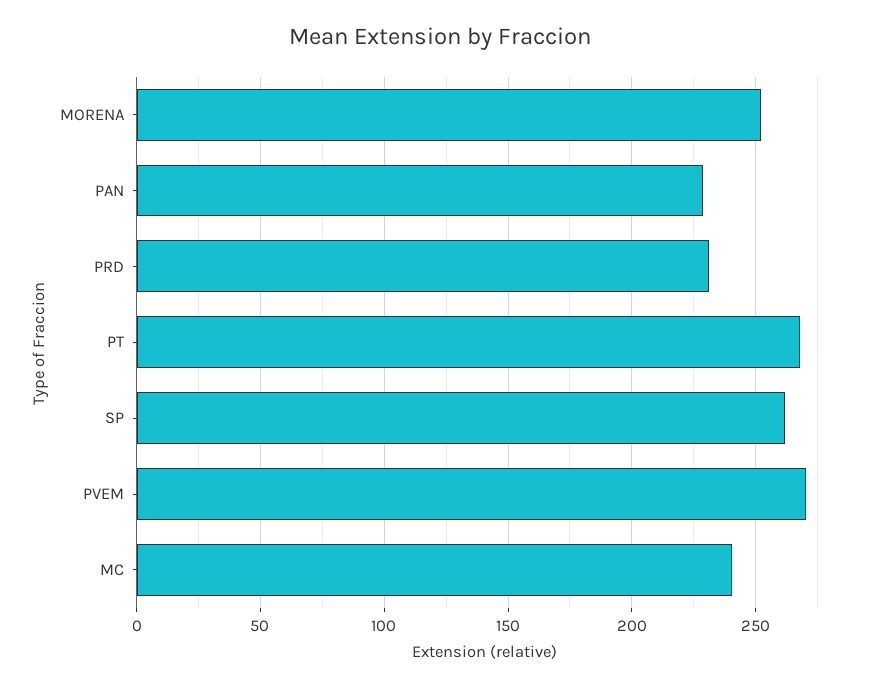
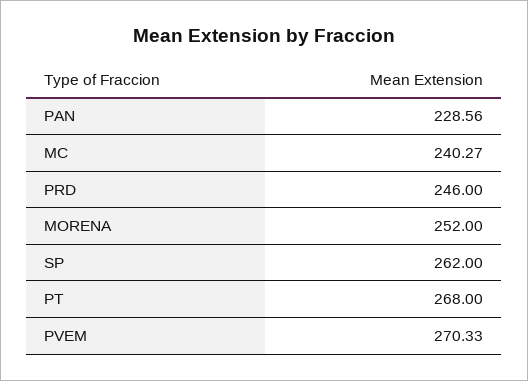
  {
    "MORENA": 252,
    "PAN": 228.56,
-   "PRD": 230,
+   "PRD": 246,
    "PT": 268,
    "SP": 262,
    "PVEM": 270.33,
    "MC": 240.27
  }

